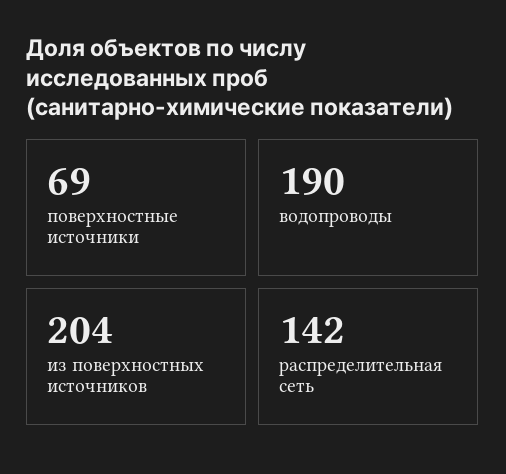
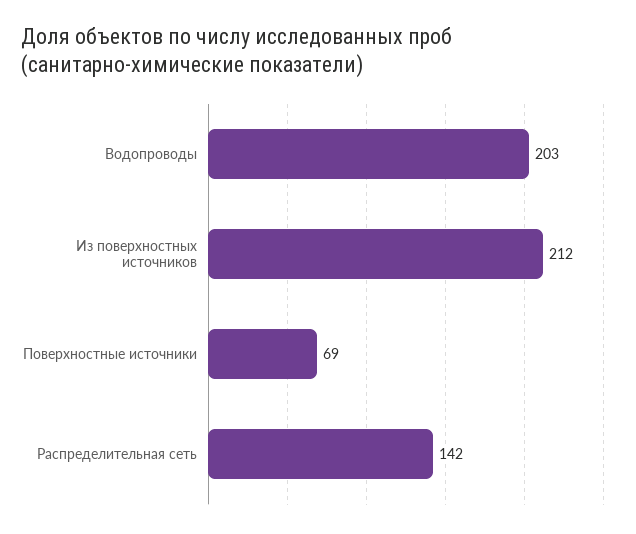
  {
    "поверхностные источники": 69,
-   "водопроводы": 190,
+   "водопроводы": 203,
-   "из поверхностных источников": 204,
+   "из поверхностных источников": 212,
    "распределительная сеть": 142
  }

